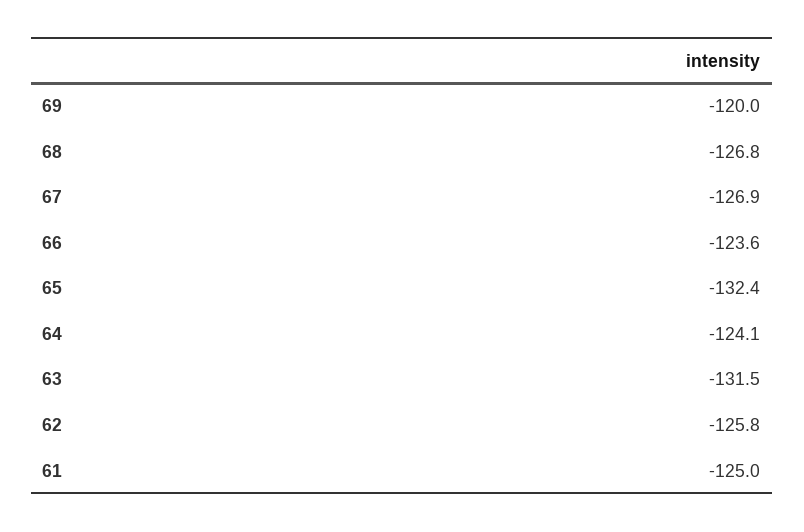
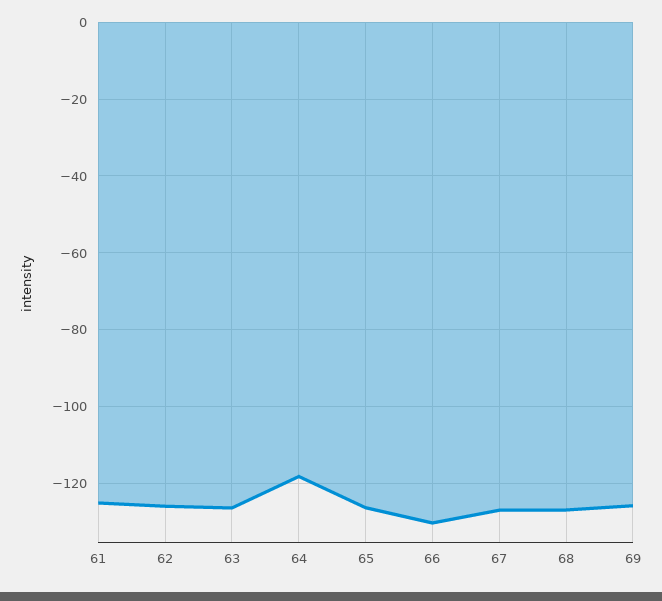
  {
-   "69": -120,
+   "69": -126,
    "68": -126.8,
    "67": -126.9,
-   "66": -123.6,
+   "66": -130,
-   "65": -132.4,
+   "65": -126,
-   "64": -124.1,
+   "64": -118,
-   "63": -131.5,
+   "63": -126,
    "62": -125.8,
    "61": -125
  }

